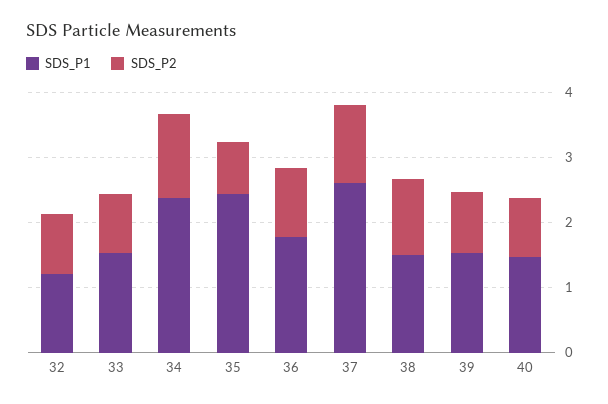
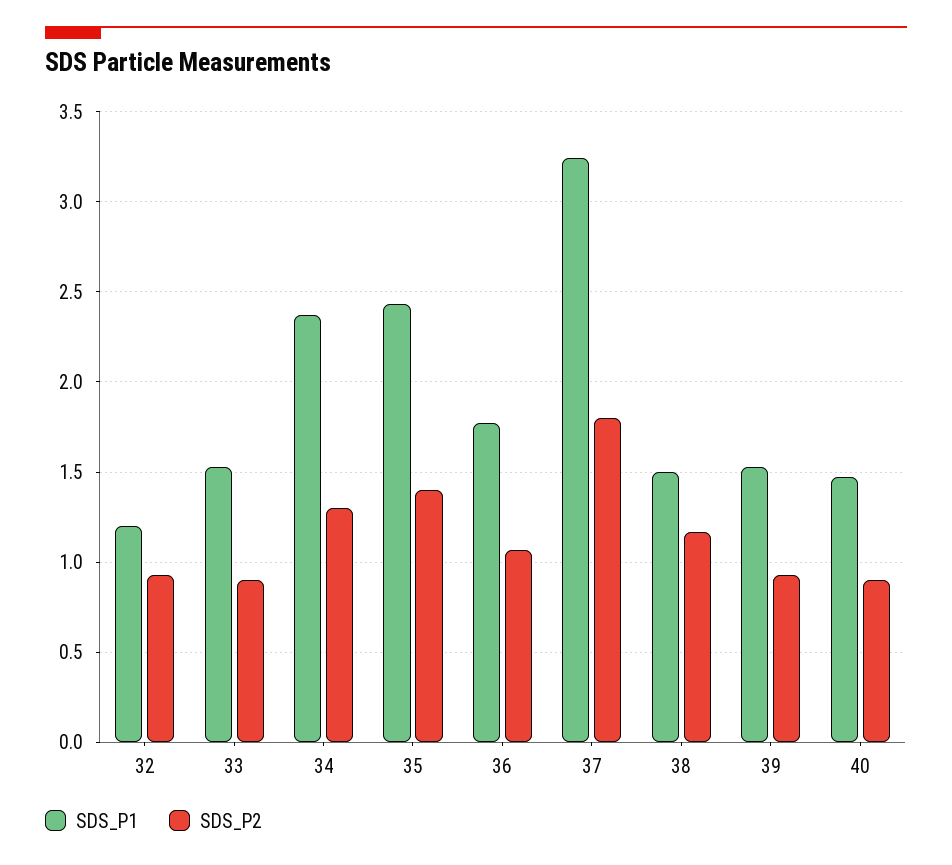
  {
    "SDS_P1": {
      "32": 1.2,
      "33": 1.55,
      "34": 2.35,
      "35": 2.45,
      "36": 1.75,
-     "37": 2.6,
+     "37": 3.25,
      "38": 1.5,
      "39": 1.55,
      "40": 1.45
    },
    "SDS_P2": {
      "32": 0.95,
      "33": 0.9,
      "34": 1.3,
-     "35": 0.8,
+     "35": 1.4,
      "36": 1.05,
-     "37": 1.2,
+     "37": 1.8,
      "38": 1.15,
      "39": 0.95,
      "40": 0.9
    }
  }

